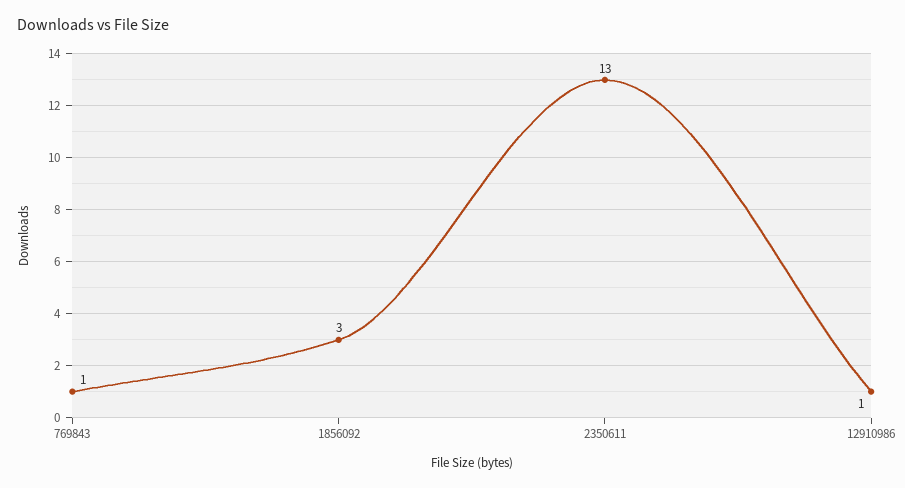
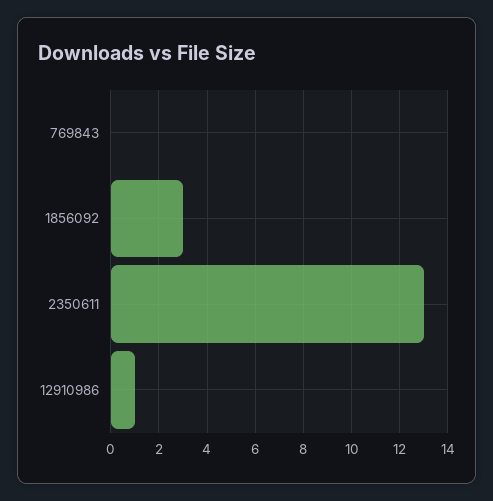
  {
-   "769843": 1,
+   "769843": 0,
    "1856092": 3,
    "2350611": 13,
    "12910986": 1
  }

